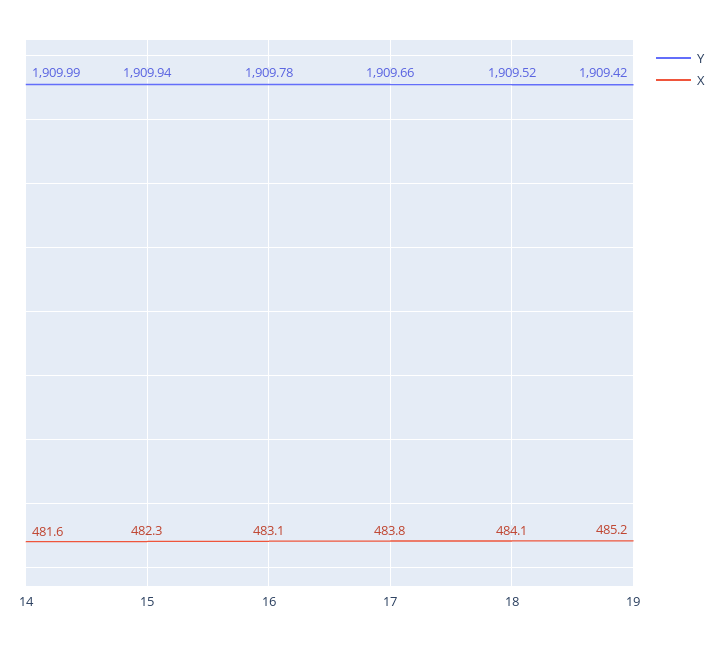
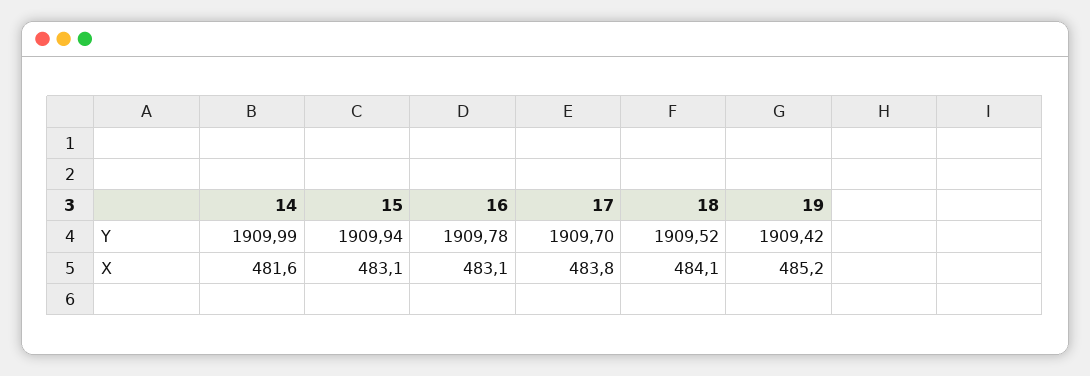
  {
    "Y": {
      "14": 1909.99,
      "15": 1909.94,
      "16": 1909.78,
-     "17": 1909.66,
+     "17": 1909.7,
      "18": 1909.52,
      "19": 1909.42
    },
    "X": {
      "14": 481.6,
-     "15": 482.3,
+     "15": 483.1,
      "16": 483.1,
      "17": 483.8,
      "18": 484.1,
      "19": 485.2
    }
  }

